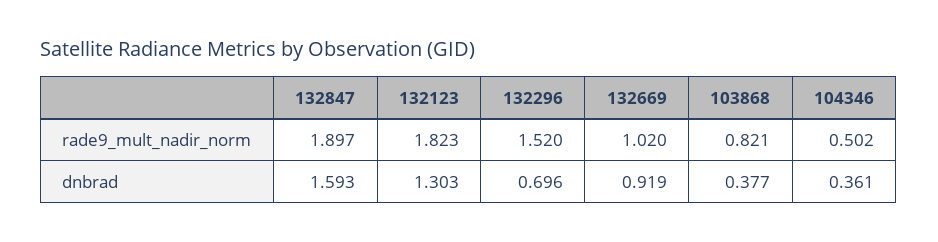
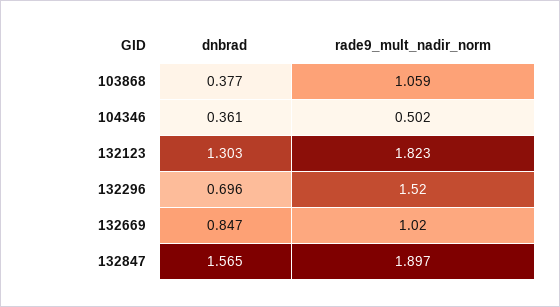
  {
    "132847": {
      "rade9_mult_nadir_norm": 1.897,
-     "dnbrad": 1.593
+     "dnbrad": 1.565
    },
    "132123": {
      "rade9_mult_nadir_norm": 1.823,
      "dnbrad": 1.303
    },
    "132296": {
      "rade9_mult_nadir_norm": 1.52,
      "dnbrad": 0.696
    },
    "132669": {
      "rade9_mult_nadir_norm": 1.02,
-     "dnbrad": 0.919
+     "dnbrad": 0.847
    },
    "103868": {
-     "rade9_mult_nadir_norm": 0.821,
+     "rade9_mult_nadir_norm": 1.059,
      "dnbrad": 0.377
    },
    "104346": {
      "rade9_mult_nadir_norm": 0.502,
      "dnbrad": 0.361
    }
  }

